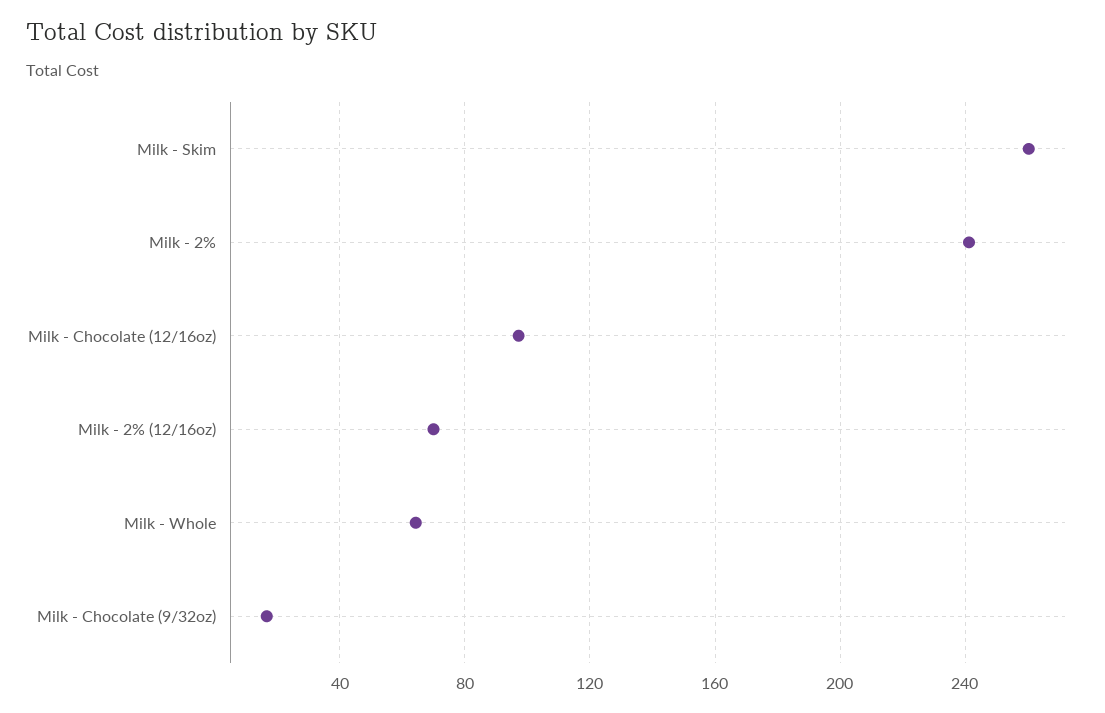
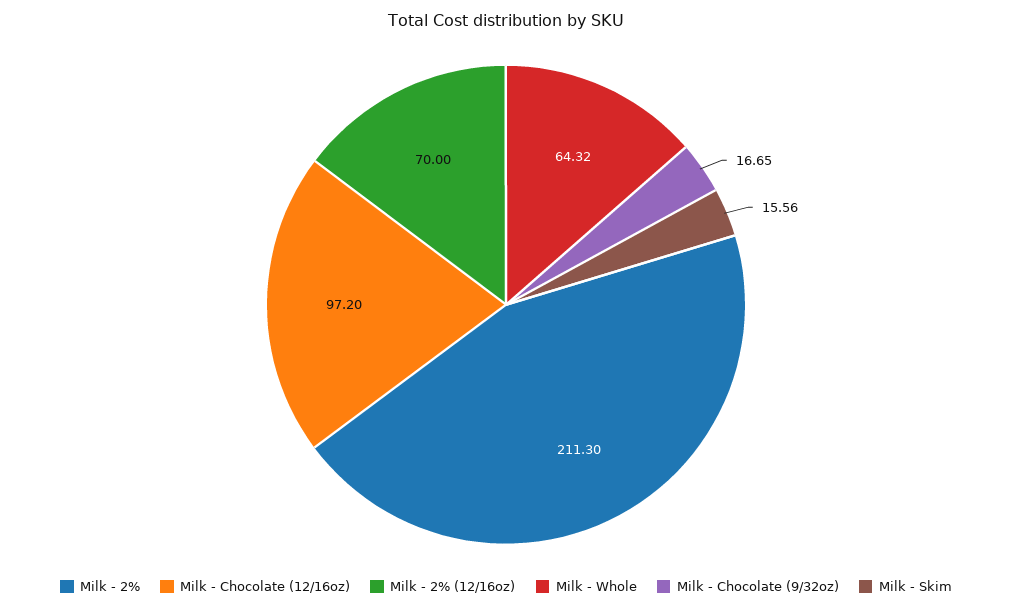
  {
-   "Milk - Skim": 260,
+   "Milk - Skim": 15.56,
-   "Milk - 2%": 240,
+   "Milk - 2%": 211.3,
    "Milk - Chocolate (12/16oz)": 97.2,
    "Milk - 2% (12/16oz)": 70,
    "Milk - Whole": 64.32,
    "Milk - Chocolate (9/32oz)": 16.65
  }

